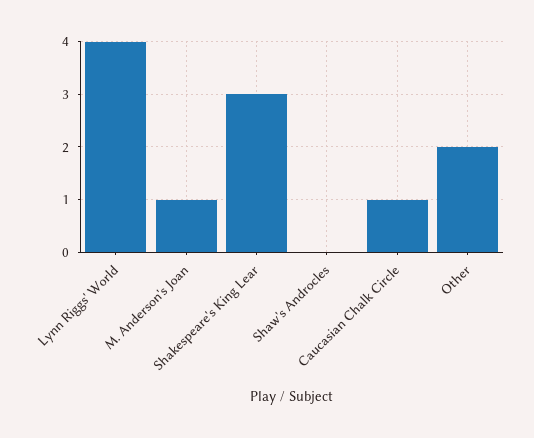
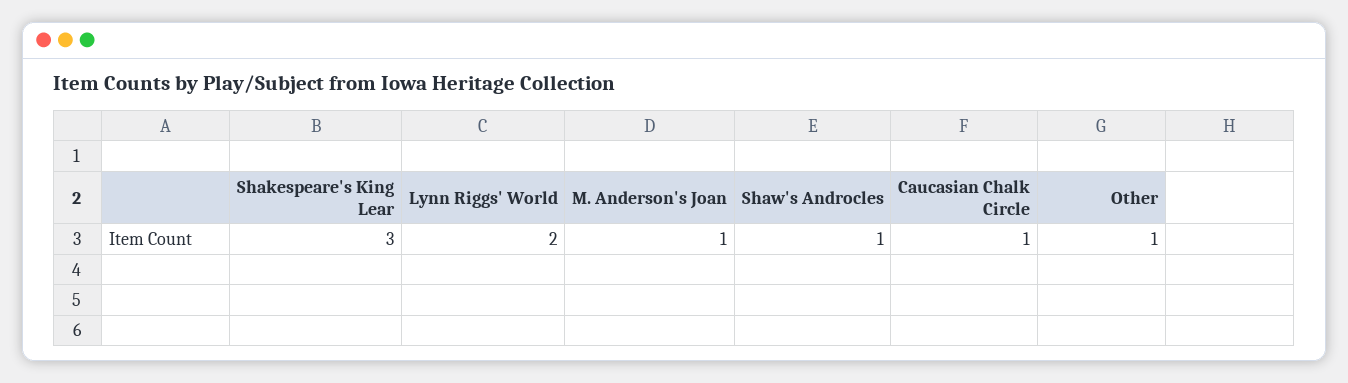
  {
-   "Lynn Riggs' World": 4,
+   "Lynn Riggs' World": 2,
    "M. Anderson's Joan": 1,
    "Shakespeare's King Lear": 3,
-   "Shaw's Androcles": 0,
+   "Shaw's Androcles": 1,
    "Caucasian Chalk Circle": 1,
-   "Other": 2
+   "Other": 1
  }

